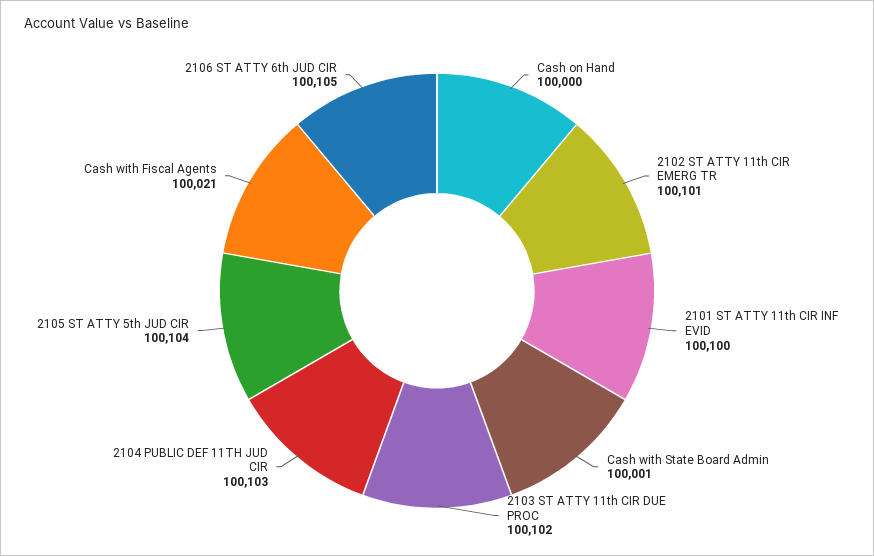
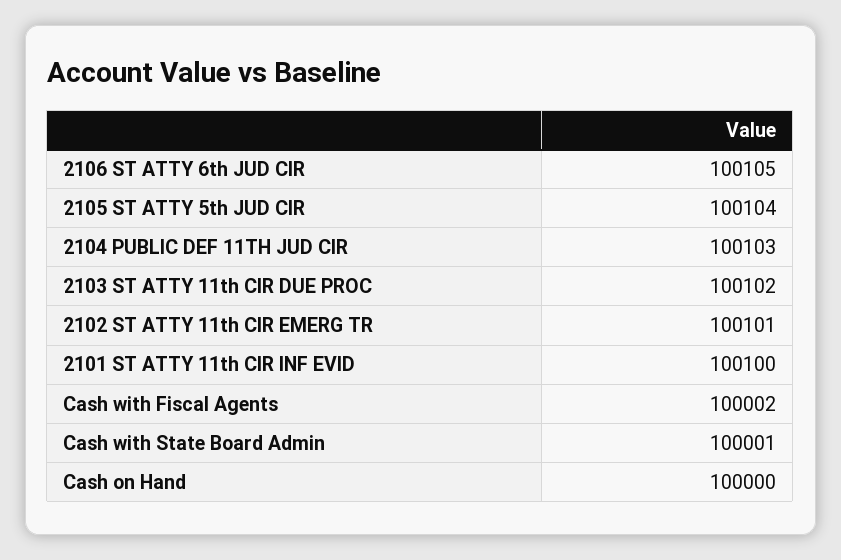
  {
    "Cash on Hand": 100000,
    "2102 ST ATTY 11th CIR EMERG TR": 100101,
    "2101 ST ATTY 11th CIR INF EVID": 100100,
    "Cash with State Board Admin": 100001,
    "2103 ST ATTY 11th CIR DUE PROC": 100102,
    "2104 PUBLIC DEF 11TH JUD CIR": 100103,
    "2105 ST ATTY 5th JUD CIR": 100104,
-   "Cash with Fiscal Agents": 100021,
+   "Cash with Fiscal Agents": 100002,
    "2106 ST ATTY 6th JUD CIR": 100105
  }

